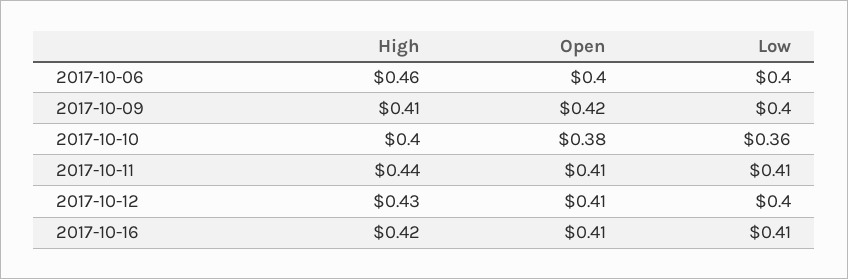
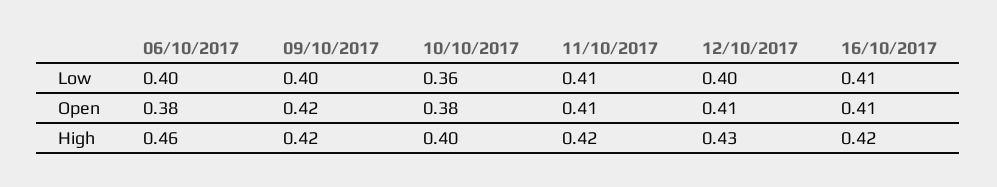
  {
    "High": {
      "2017-10-06": 0.46,
-     "2017-10-09": 0.41,
+     "2017-10-09": 0.42,
      "2017-10-10": 0.4,
-     "2017-10-11": 0.44,
+     "2017-10-11": 0.42,
      "2017-10-12": 0.43,
      "2017-10-16": 0.42
    },
    "Open": {
-     "2017-10-06": 0.4,
+     "2017-10-06": 0.38,
      "2017-10-09": 0.42,
      "2017-10-10": 0.38,
      "2017-10-11": 0.41,
      "2017-10-12": 0.41,
      "2017-10-16": 0.41
    },
    "Low": {
      "2017-10-06": 0.4,
      "2017-10-09": 0.4,
      "2017-10-10": 0.36,
      "2017-10-11": 0.41,
      "2017-10-12": 0.4,
      "2017-10-16": 0.41
    }
  }

